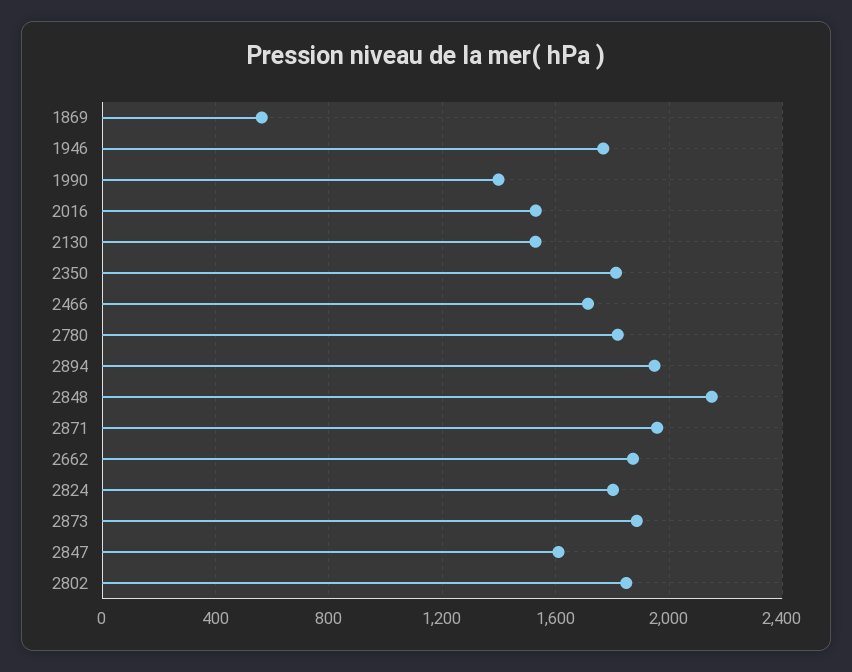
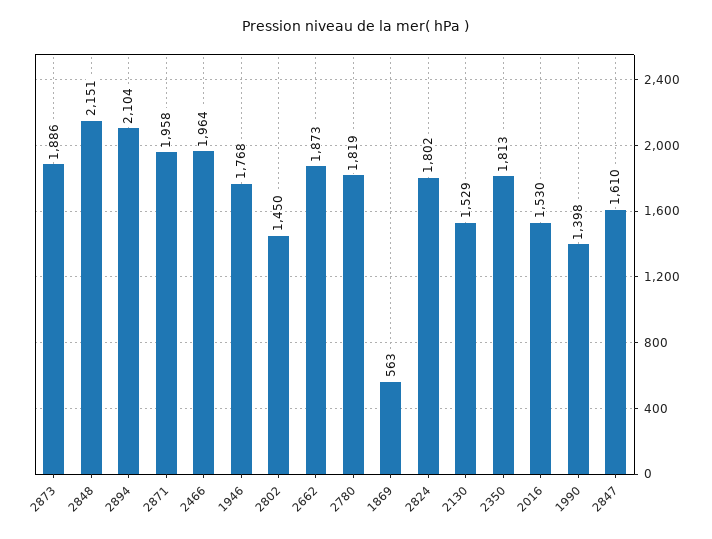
  {
    "1869": 563,
    "1946": 1768,
    "1990": 1398,
    "2016": 1530,
    "2130": 1529,
    "2350": 1813,
-   "2466": 1700,
+   "2466": 1964,
    "2780": 1819,
-   "2894": 1950,
+   "2894": 2104,
    "2848": 2151,
    "2871": 1958,
    "2662": 1873,
    "2824": 1802,
    "2873": 1886,
    "2847": 1610,
-   "2802": 1850
+   "2802": 1450
  }

